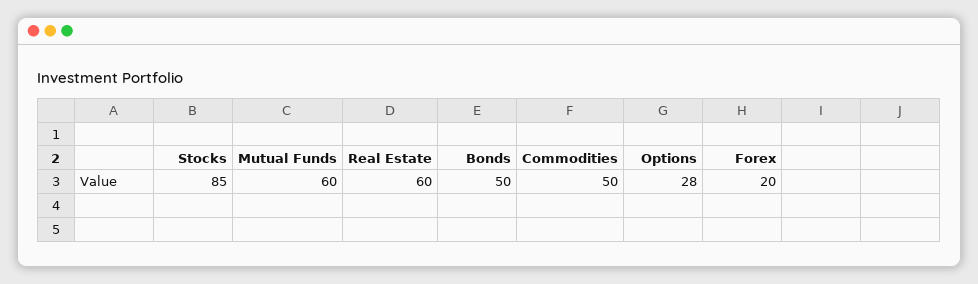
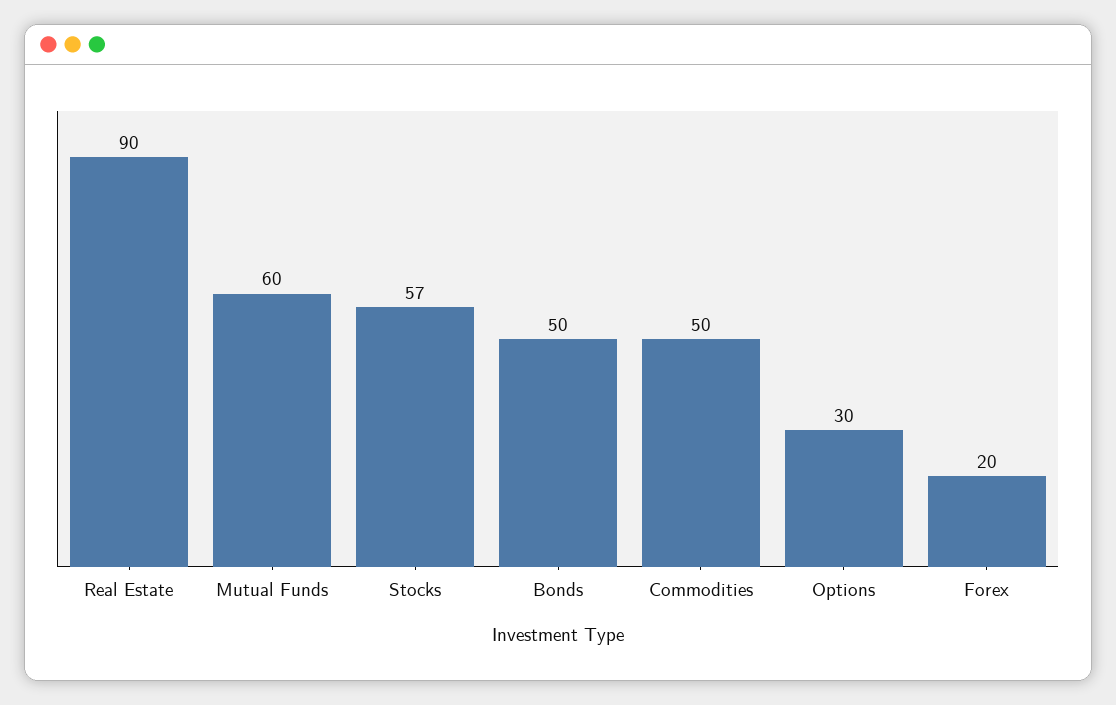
  {
-   "Stocks": 85,
+   "Stocks": 57,
    "Mutual Funds": 60,
-   "Real Estate": 60,
+   "Real Estate": 90,
    "Bonds": 50,
    "Commodities": 50,
-   "Options": 28,
+   "Options": 30,
    "Forex": 20
  }

